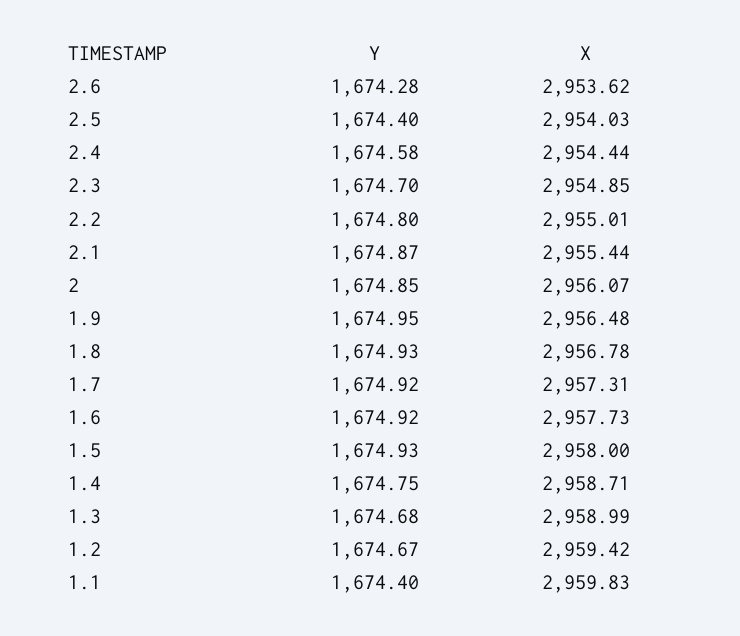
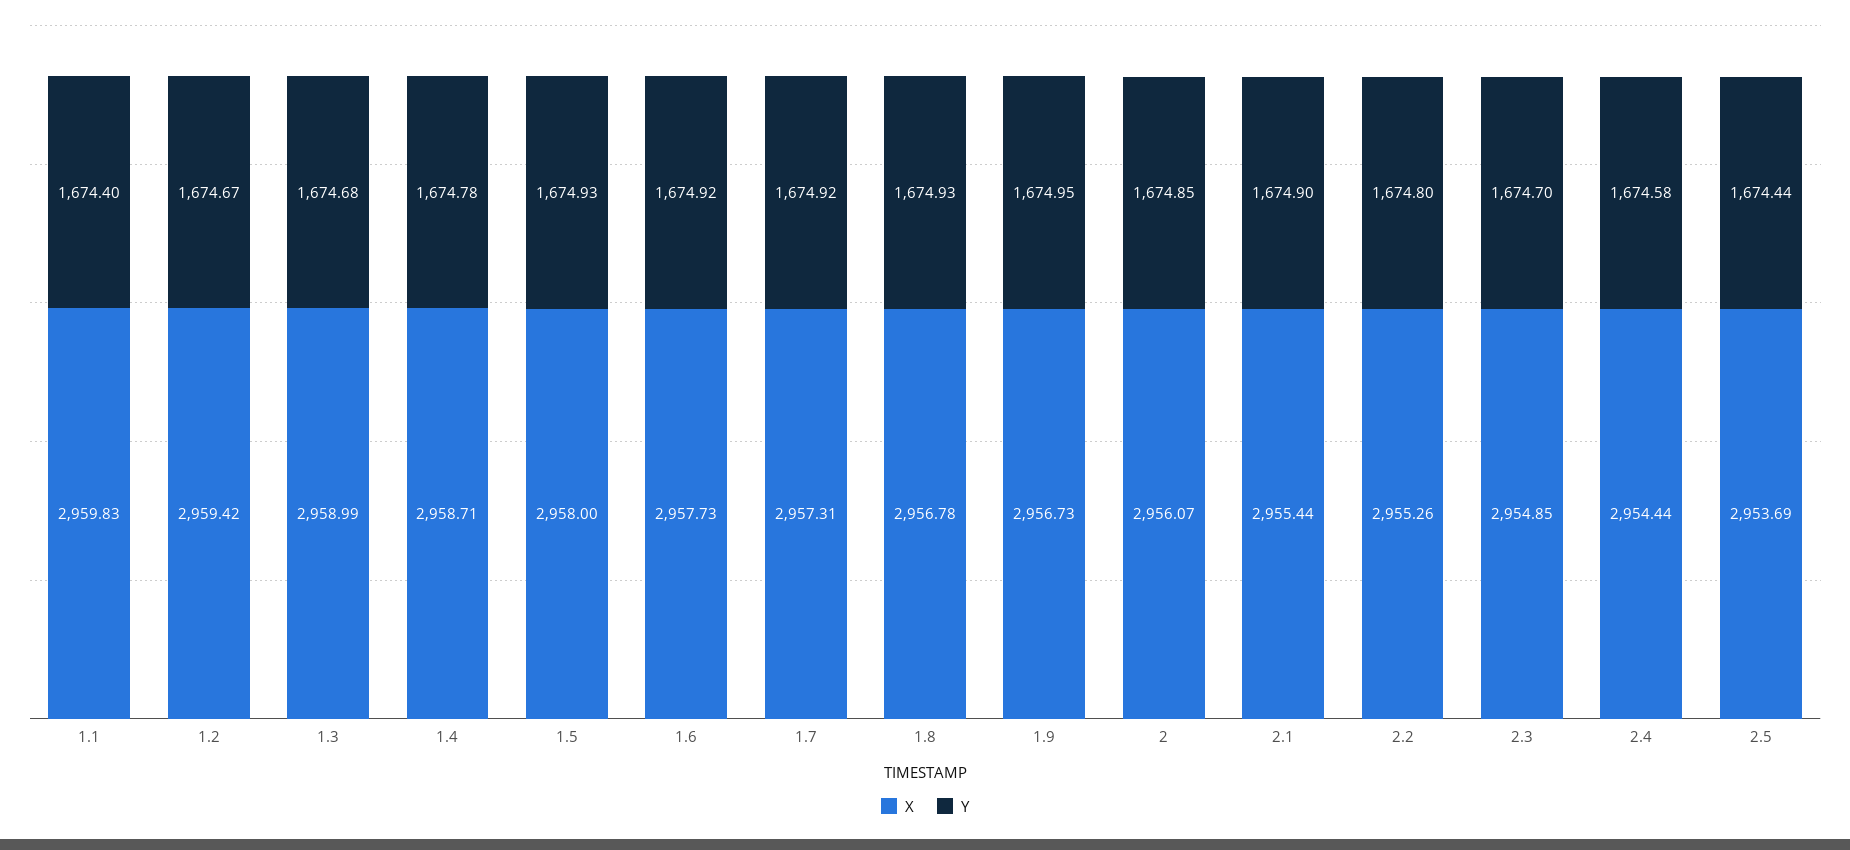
  {
    "Y": {
-     "2.6": 1674.28,
-     "2.5": 1674.4,
+     "2.5": 1674.44,
      "2.4": 1674.58,
      "2.3": 1674.7,
      "2.2": 1674.8,
-     "2.1": 1674.87,
+     "2.1": 1674.9,
      "2": 1674.85,
      "1.9": 1674.95,
      "1.8": 1674.93,
      "1.7": 1674.92,
      "1.6": 1674.92,
      "1.5": 1674.93,
-     "1.4": 1674.75,
+     "1.4": 1674.78,
      "1.3": 1674.68,
      "1.2": 1674.67,
      "1.1": 1674.4
    },
    "X": {
-     "2.6": 2953.62,
-     "2.5": 2954.03,
+     "2.5": 2953.69,
      "2.4": 2954.44,
      "2.3": 2954.85,
-     "2.2": 2955.01,
+     "2.2": 2955.26,
      "2.1": 2955.44,
      "2": 2956.07,
-     "1.9": 2956.48,
+     "1.9": 2956.73,
      "1.8": 2956.78,
      "1.7": 2957.31,
      "1.6": 2957.73,
      "1.5": 2958,
      "1.4": 2958.71,
      "1.3": 2958.99,
      "1.2": 2959.42,
      "1.1": 2959.83
    }
  }

